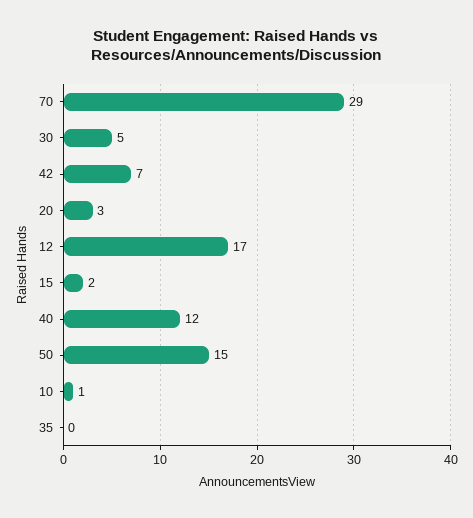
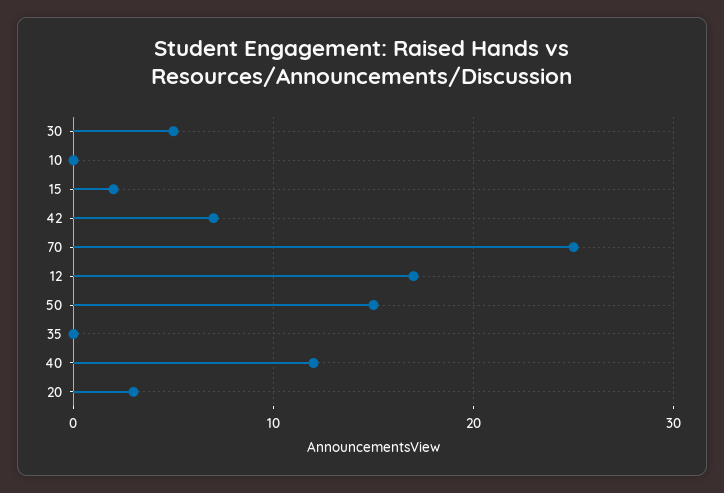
  {
-   "70": 29,
+   "70": 25,
    "30": 5,
    "42": 7,
    "20": 3,
    "12": 17,
    "15": 2,
    "40": 12,
    "50": 15,
-   "10": 1,
+   "10": 0,
    "35": 0
  }

